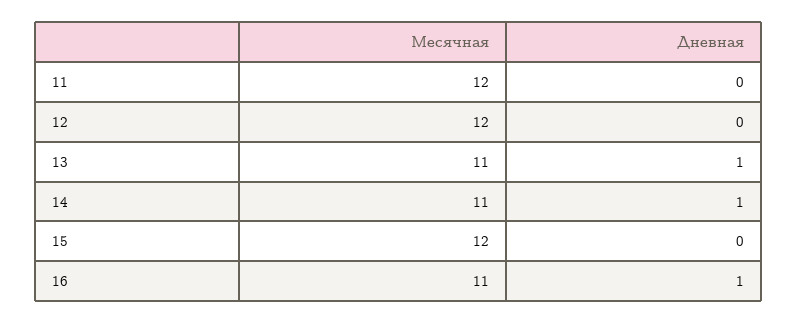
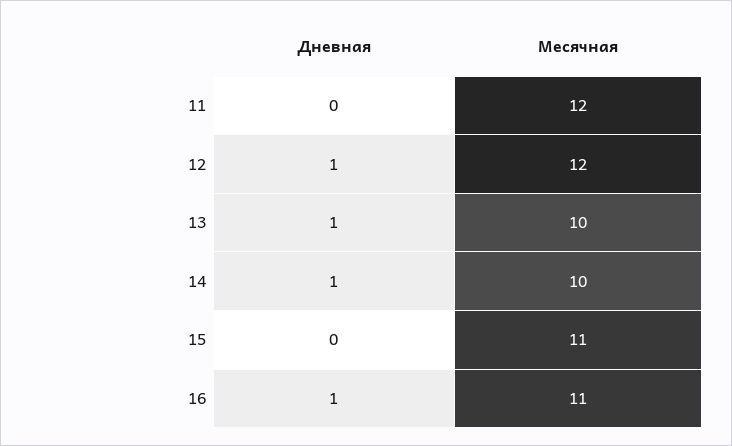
  {
    "Месячная": {
      "11": 12,
      "12": 12,
-     "13": 11,
+     "13": 10,
-     "14": 11,
+     "14": 10,
-     "15": 12,
+     "15": 11,
      "16": 11
    },
    "Дневная": {
      "11": 0,
-     "12": 0,
+     "12": 1,
      "13": 1,
      "14": 1,
      "15": 0,
      "16": 1
    }
  }

